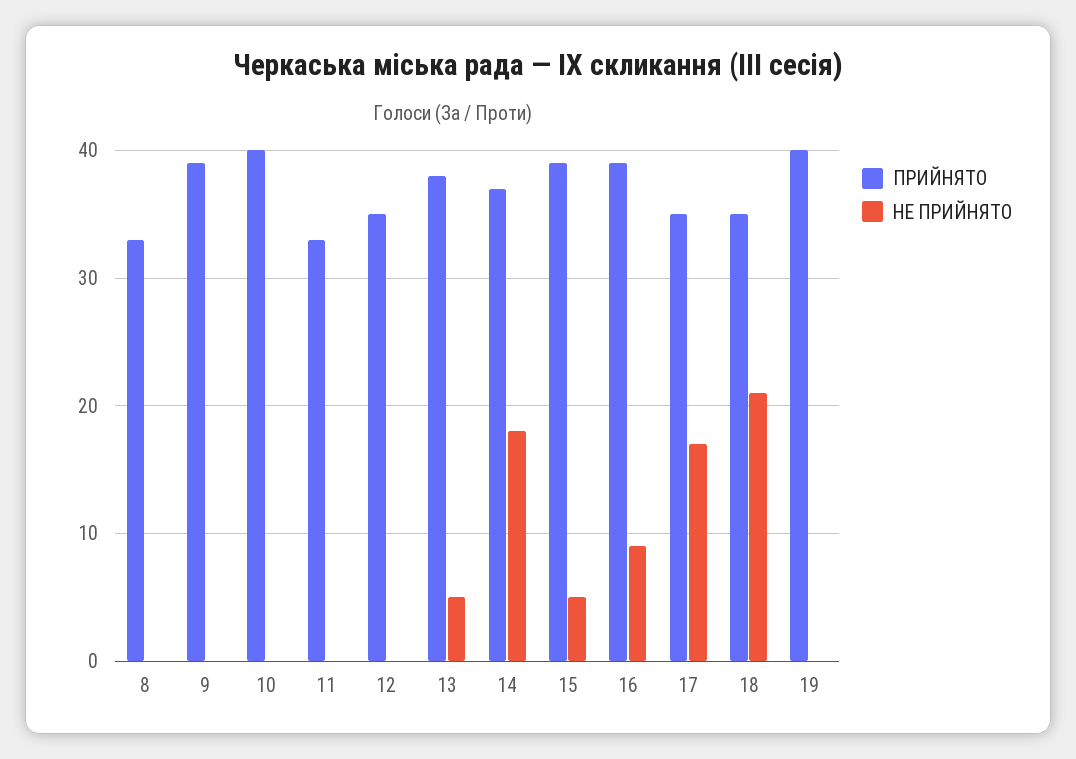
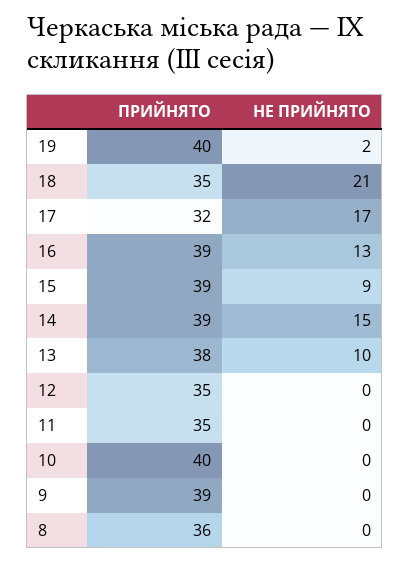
  {
    "ПРИЙНЯТО": {
-     "8": 33,
+     "8": 36,
      "9": 39,
      "10": 40,
-     "11": 33,
+     "11": 35,
      "12": 35,
      "13": 38,
-     "14": 37,
+     "14": 39,
      "15": 39,
      "16": 39,
-     "17": 35,
+     "17": 32,
      "18": 35,
      "19": 40
    },
    "НЕ ПРИЙНЯТО": {
      "8": 0,
      "9": 0,
      "10": 0,
      "11": 0,
      "12": 0,
-     "13": 5,
+     "13": 10,
-     "14": 18,
+     "14": 15,
-     "15": 5,
+     "15": 9,
-     "16": 9,
+     "16": 13,
      "17": 17,
      "18": 21,
-     "19": 0
+     "19": 2
    }
  }

